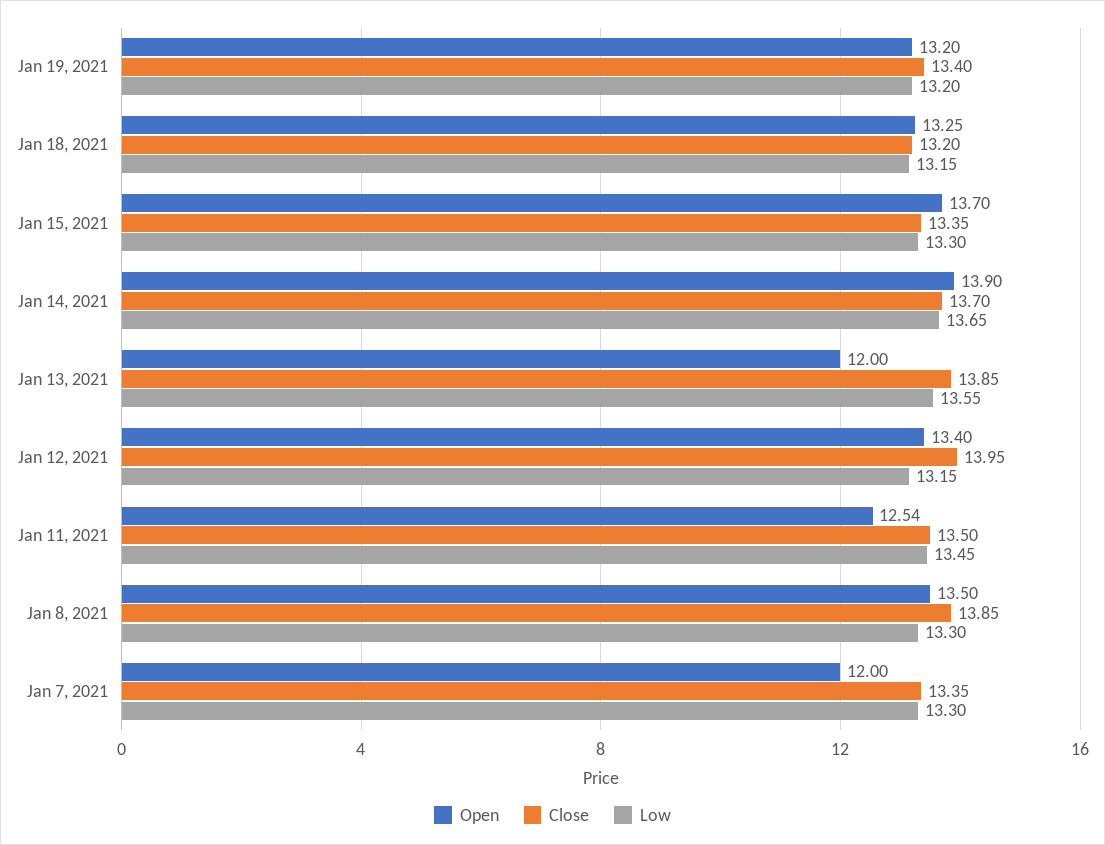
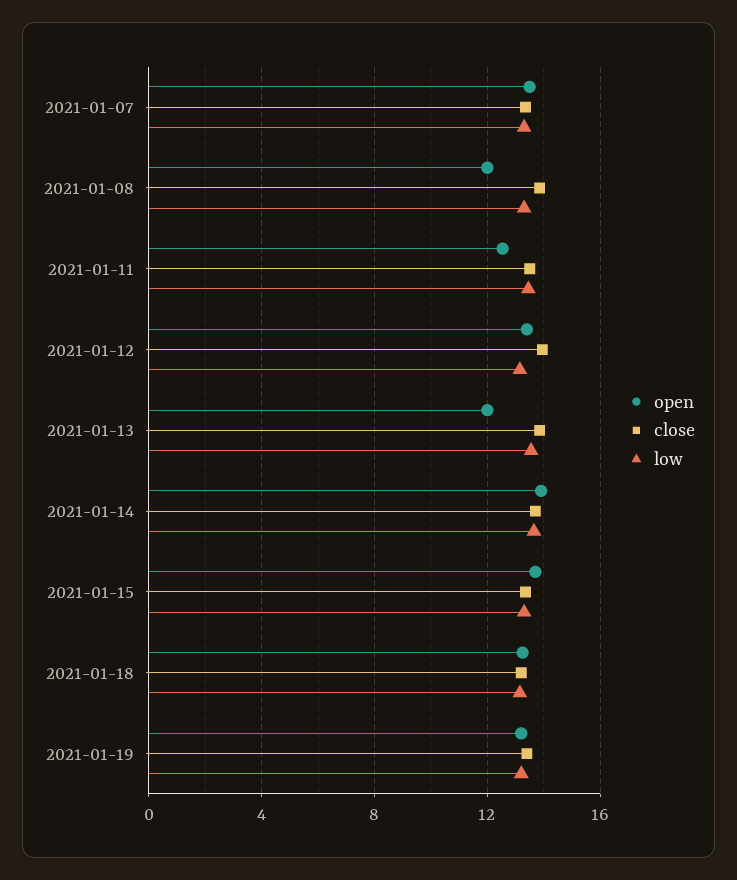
  {
    "Open": {
      "Jan 19, 2021": 13.2,
      "Jan 18, 2021": 13.25,
      "Jan 15, 2021": 13.7,
      "Jan 14, 2021": 13.9,
      "Jan 13, 2021": 12,
      "Jan 12, 2021": 13.4,
      "Jan 11, 2021": 12.54,
-     "Jan 8, 2021": 13.5,
+     "Jan 8, 2021": 12,
-     "Jan 7, 2021": 12
+     "Jan 7, 2021": 13.5
    },
    "Close": {
      "Jan 19, 2021": 13.4,
      "Jan 18, 2021": 13.2,
      "Jan 15, 2021": 13.35,
      "Jan 14, 2021": 13.7,
      "Jan 13, 2021": 13.85,
      "Jan 12, 2021": 13.95,
      "Jan 11, 2021": 13.5,
      "Jan 8, 2021": 13.85,
      "Jan 7, 2021": 13.35
    },
    "Low": {
      "Jan 19, 2021": 13.2,
      "Jan 18, 2021": 13.15,
      "Jan 15, 2021": 13.3,
      "Jan 14, 2021": 13.65,
      "Jan 13, 2021": 13.55,
      "Jan 12, 2021": 13.15,
      "Jan 11, 2021": 13.45,
      "Jan 8, 2021": 13.3,
      "Jan 7, 2021": 13.3
    }
  }

